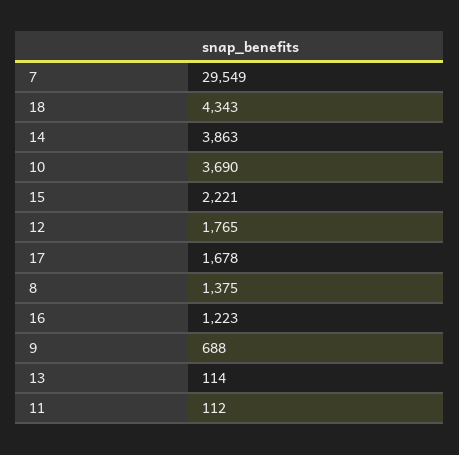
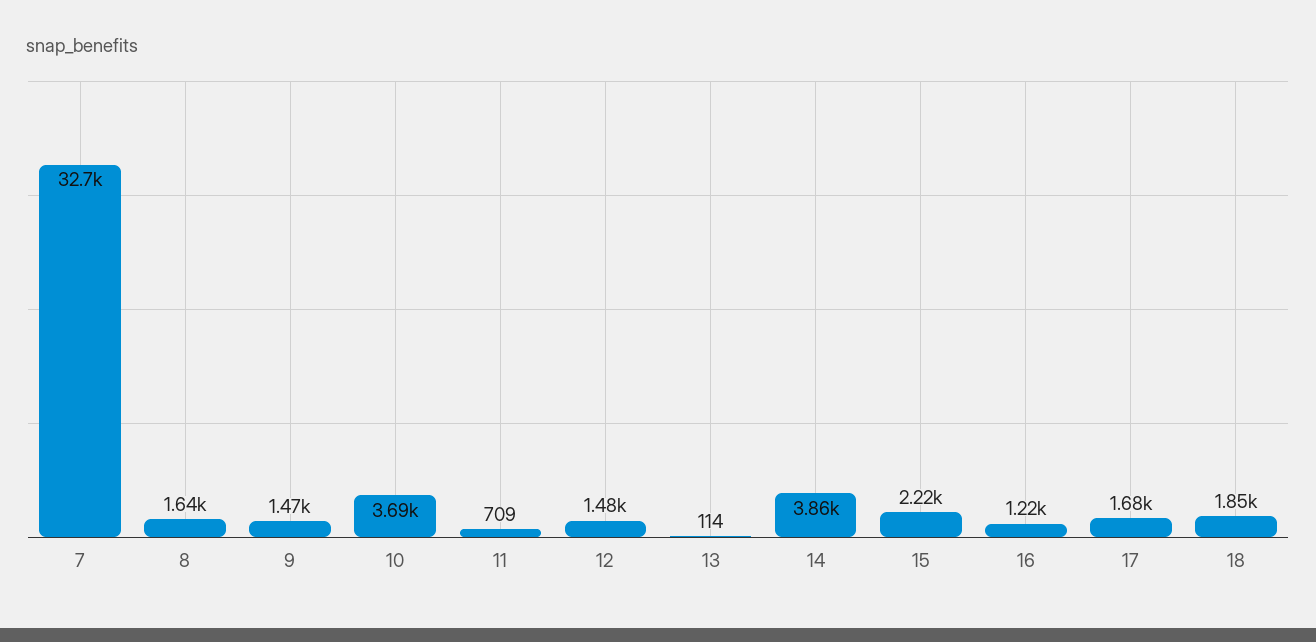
  {
-   "7": 29549,
+   "7": 32700,
-   "18": 4343,
+   "18": 1850,
    "14": 3863,
    "10": 3690,
    "15": 2221,
-   "12": 1765,
+   "12": 1480,
    "17": 1678,
-   "8": 1375,
+   "8": 1640,
    "16": 1223,
-   "9": 688,
+   "9": 1470,
    "13": 114,
-   "11": 112
+   "11": 709
  }

